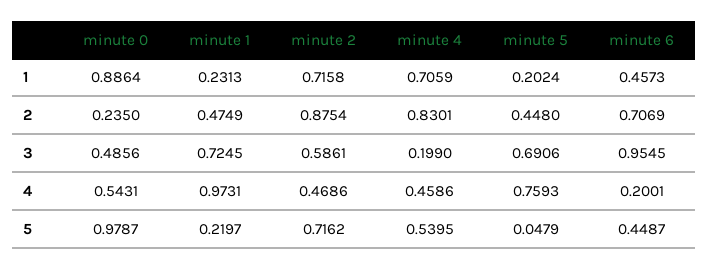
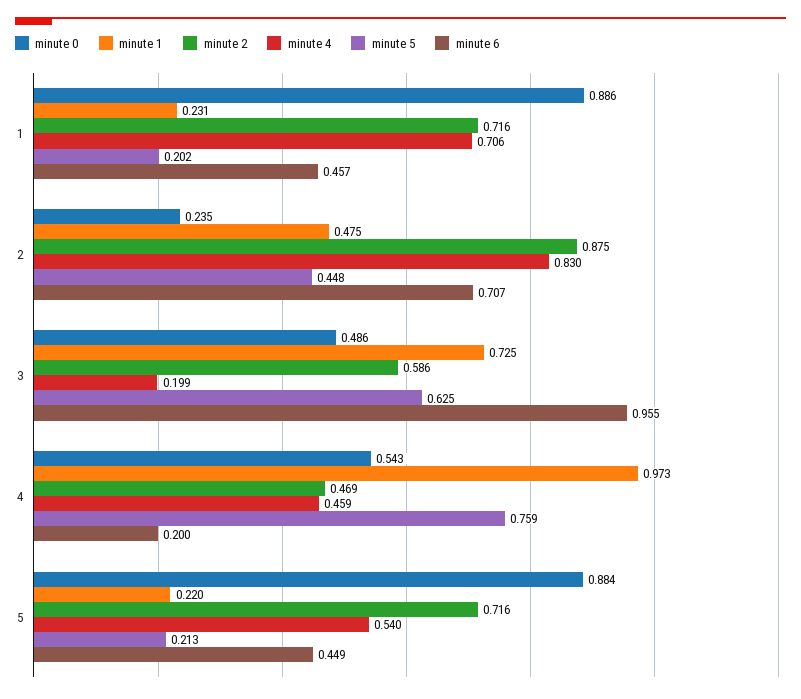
  {
    "minute 0": {
      "1": 0.8864,
      "2": 0.235,
      "3": 0.4856,
      "4": 0.5431,
-     "5": 0.9787
+     "5": 0.884
    },
    "minute 1": {
      "1": 0.2313,
      "2": 0.4749,
      "3": 0.7245,
      "4": 0.9731,
      "5": 0.2197
    },
    "minute 2": {
      "1": 0.7158,
      "2": 0.8754,
      "3": 0.5861,
      "4": 0.4686,
      "5": 0.7162
    },
    "minute 4": {
      "1": 0.7059,
      "2": 0.8301,
      "3": 0.199,
      "4": 0.4586,
      "5": 0.5395
    },
    "minute 5": {
      "1": 0.2024,
      "2": 0.448,
-     "3": 0.6906,
+     "3": 0.625,
      "4": 0.7593,
-     "5": 0.0479
+     "5": 0.213
    },
    "minute 6": {
      "1": 0.4573,
      "2": 0.7069,
      "3": 0.9545,
      "4": 0.2001,
      "5": 0.4487
    }
  }

